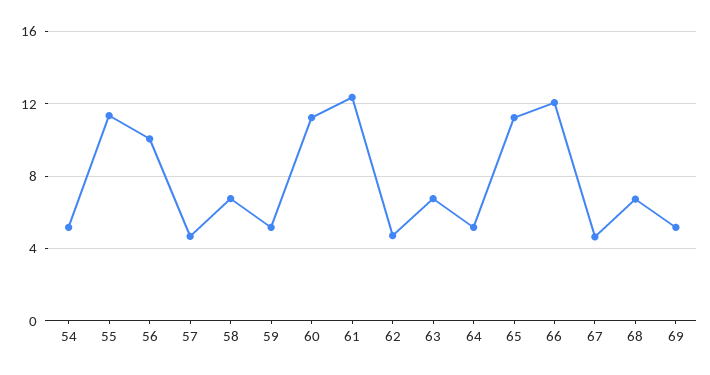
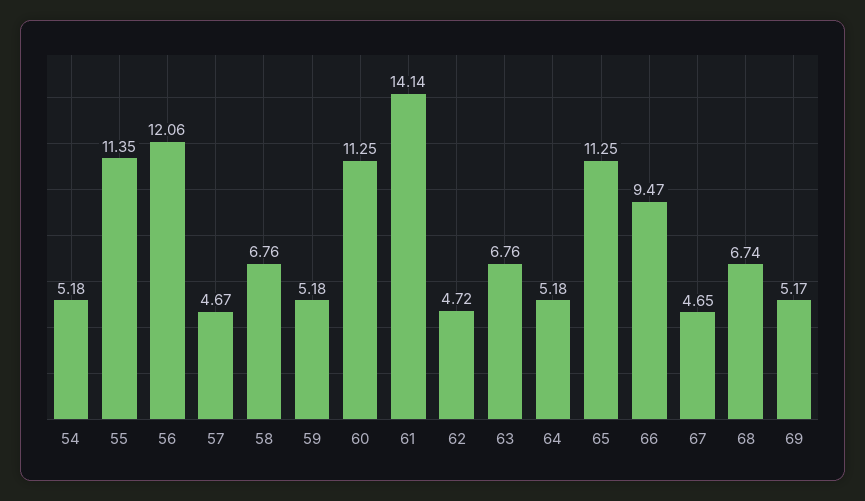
  {
    "54": 5.18,
    "55": 11.35,
-   "56": 10,
+   "56": 12.06,
    "57": 4.67,
    "58": 6.76,
    "59": 5.18,
    "60": 11.25,
-   "61": 12.5,
+   "61": 14.14,
    "62": 4.72,
    "63": 6.76,
    "64": 5.18,
    "65": 11.25,
-   "66": 12,
+   "66": 9.47,
    "67": 4.65,
    "68": 6.74,
    "69": 5.17
  }

